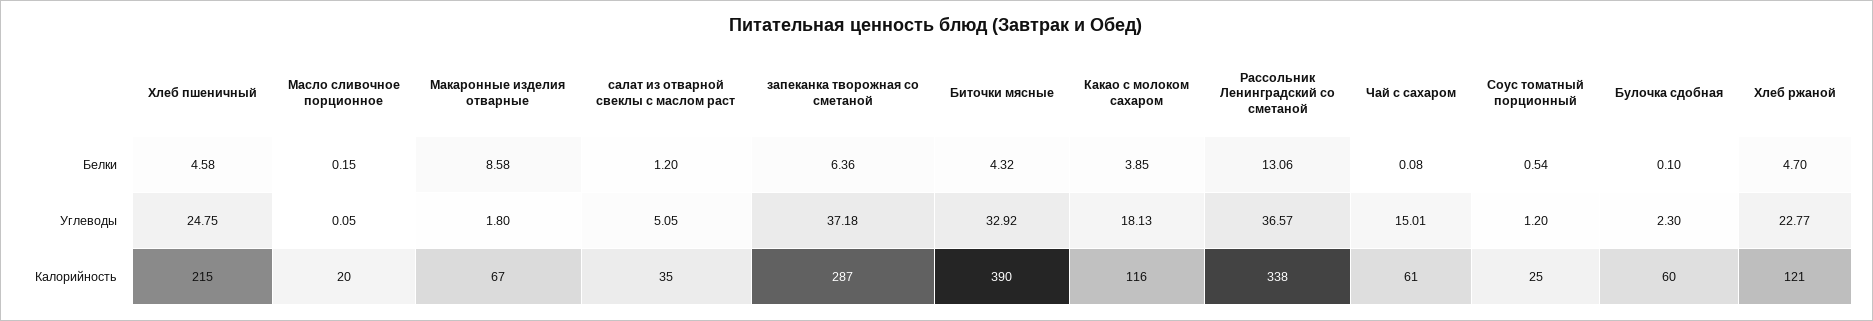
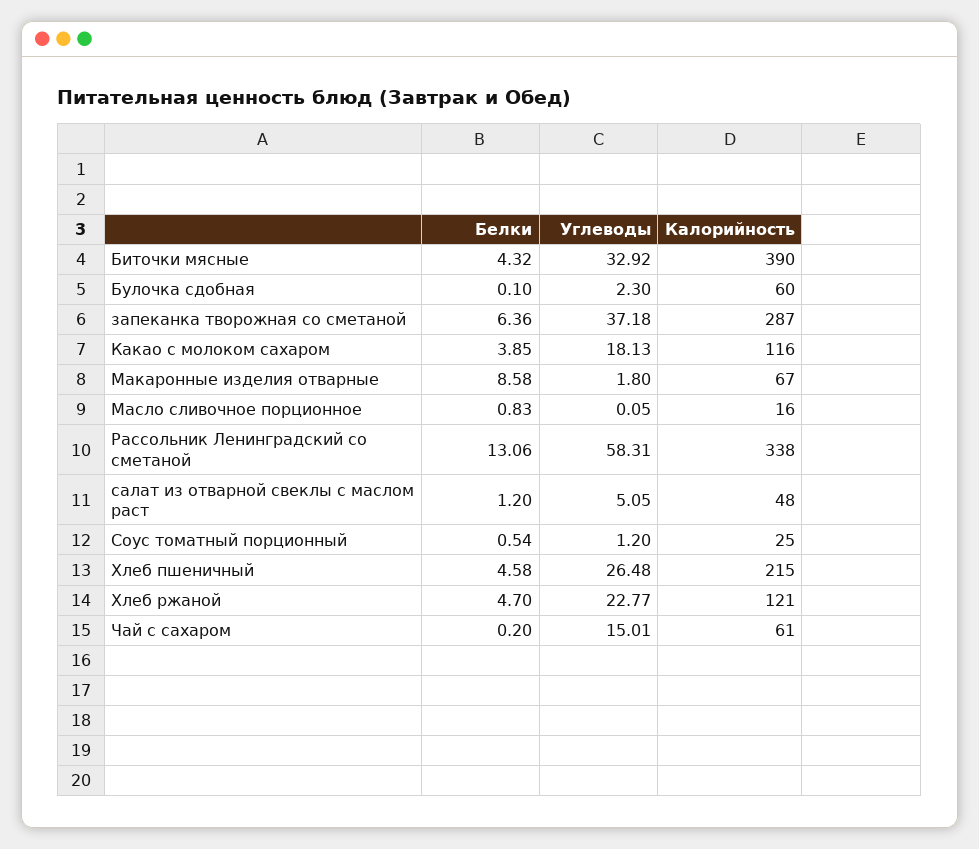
  {
    "Хлеб пшеничный": {
      "Белки": 4.58,
-     "Углеводы": 24.75,
+     "Углеводы": 26.48,
      "Калорийность": 215
    },
    "Масло сливочное порционное": {
-     "Белки": 0.15,
+     "Белки": 0.83,
      "Углеводы": 0.05,
-     "Калорийность": 20
+     "Калорийность": 16
    },
    "Макаронные изделия отварные": {
      "Белки": 8.58,
      "Углеводы": 1.8,
      "Калорийность": 67
    },
    "салат из отварной свеклы с маслом раст": {
      "Белки": 1.2,
      "Углеводы": 5.05,
-     "Калорийность": 35
+     "Калорийность": 48
    },
    "запеканка творожная со сметаной": {
      "Белки": 6.36,
      "Углеводы": 37.18,
      "Калорийность": 287
    },
    "Биточки мясные": {
      "Белки": 4.32,
      "Углеводы": 32.92,
      "Калорийность": 390
    },
    "Какао с молоком сахаром": {
      "Белки": 3.85,
      "Углеводы": 18.13,
      "Калорийность": 116
    },
    "Рассольник Ленинградский со сметаной": {
      "Белки": 13.06,
-     "Углеводы": 36.57,
+     "Углеводы": 58.31,
      "Калорийность": 338
    },
    "Чай с сахаром": {
-     "Белки": 0.08,
+     "Белки": 0.2,
      "Углеводы": 15.01,
      "Калорийность": 61
    },
    "Соус томатный порционный": {
      "Белки": 0.54,
      "Углеводы": 1.2,
      "Калорийность": 25
    },
    "Булочка сдобная": {
      "Белки": 0.1,
      "Углеводы": 2.3,
      "Калорийность": 60
    },
    "Хлеб ржаной": {
      "Белки": 4.7,
      "Углеводы": 22.77,
      "Калорийность": 121
    }
  }

